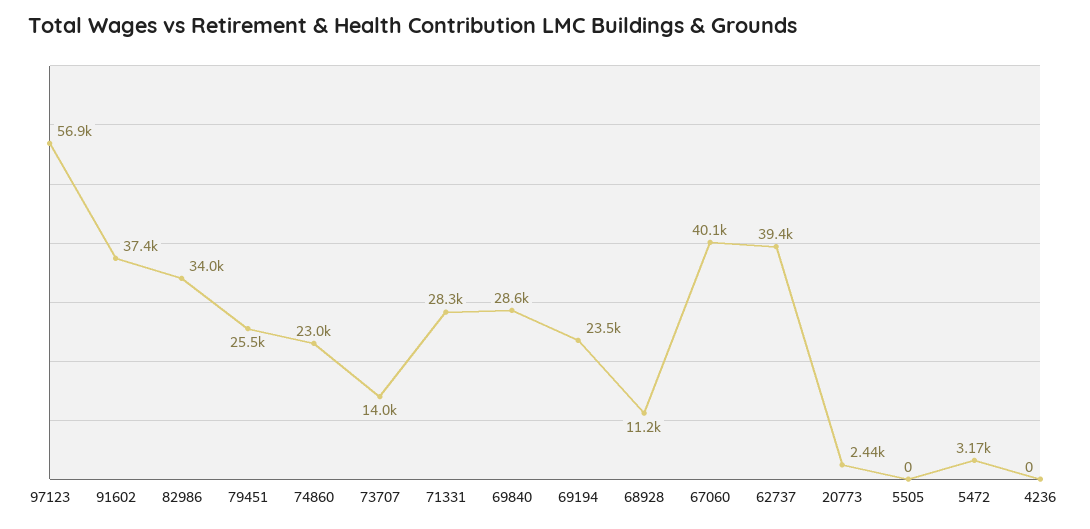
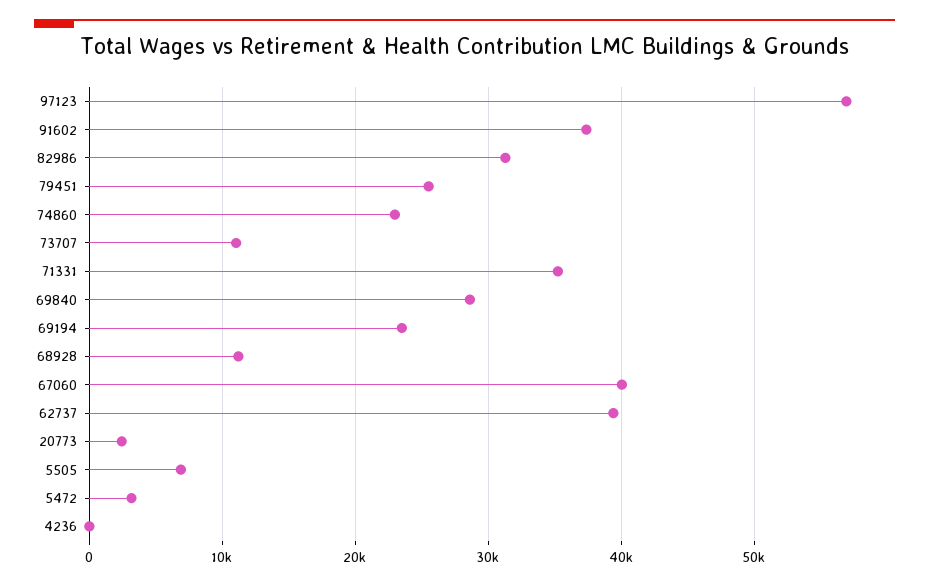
  {
    "97123": 56900,
    "91602": 37400,
-   "82986": 34000,
+   "82986": 31000,
    "79451": 25500,
    "74860": 23000,
-   "73707": 14000,
+   "73707": 11000,
-   "71331": 28300,
+   "71331": 35000,
    "69840": 28600,
    "69194": 23500,
    "68928": 11200,
    "67060": 40100,
    "62737": 39400,
    "20773": 2440,
-   "5505": 0,
+   "5505": 7000,
    "5472": 3170,
    "4236": 0
  }

